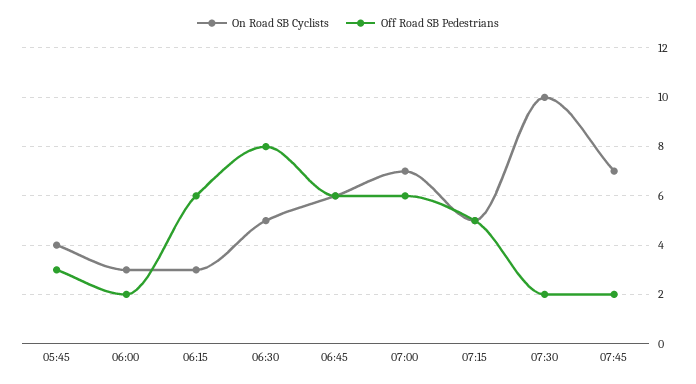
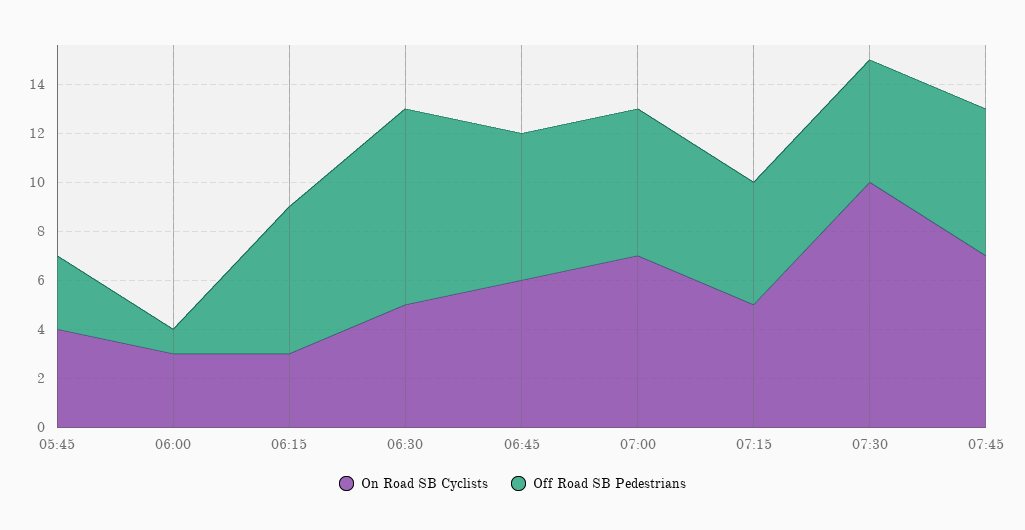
  {
    "On Road SB Cyclists": {
      "05:45": 4,
      "06:00": 3,
      "06:15": 3,
      "06:30": 5,
      "06:45": 6,
      "07:00": 7,
      "07:15": 5,
      "07:30": 10,
      "07:45": 7
    },
    "Off Road SB Pedestrians": {
      "05:45": 3,
-     "06:00": 2,
+     "06:00": 1,
      "06:15": 6,
      "06:30": 8,
      "06:45": 6,
      "07:00": 6,
      "07:15": 5,
-     "07:30": 2,
+     "07:30": 5,
-     "07:45": 2
+     "07:45": 6
    }
  }

